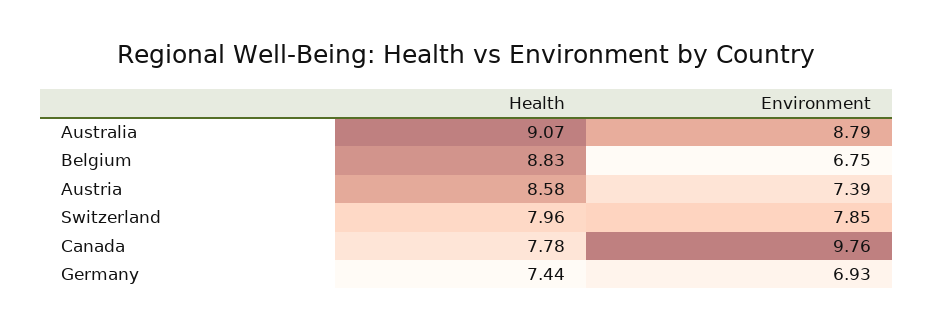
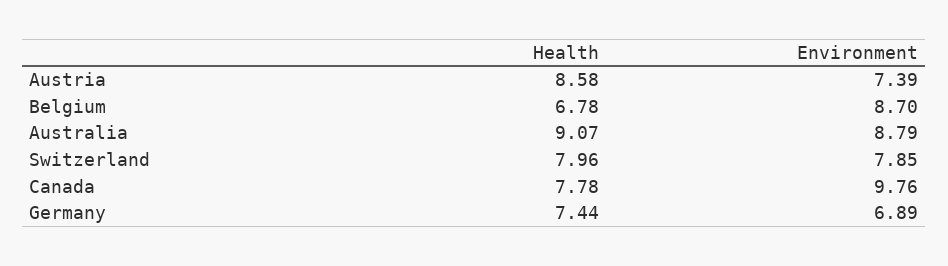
  {
    "Health": {
      "Australia": 9.07,
-     "Belgium": 8.83,
+     "Belgium": 6.78,
      "Austria": 8.58,
      "Switzerland": 7.96,
      "Canada": 7.78,
      "Germany": 7.44
    },
    "Environment": {
      "Australia": 8.79,
-     "Belgium": 6.75,
+     "Belgium": 8.7,
      "Austria": 7.39,
      "Switzerland": 7.85,
      "Canada": 9.76,
-     "Germany": 6.93
+     "Germany": 6.89
    }
  }

